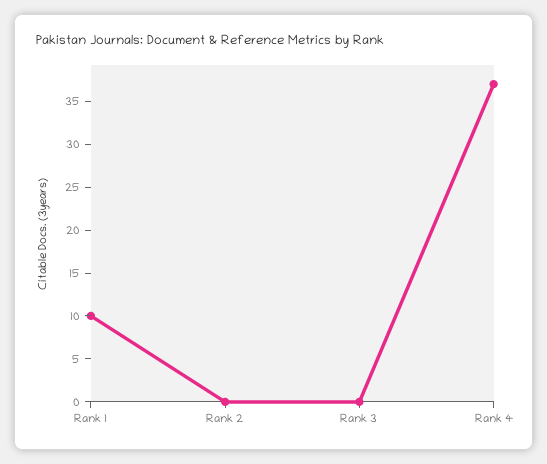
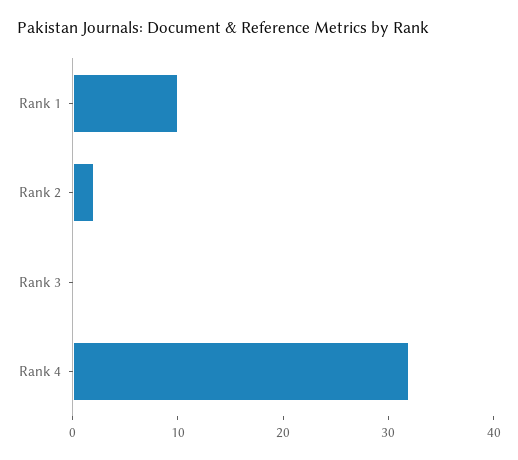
  {
    "Rank 1": 10,
-   "Rank 2": 0,
+   "Rank 2": 2,
    "Rank 3": 0,
-   "Rank 4": 37
+   "Rank 4": 32
  }

